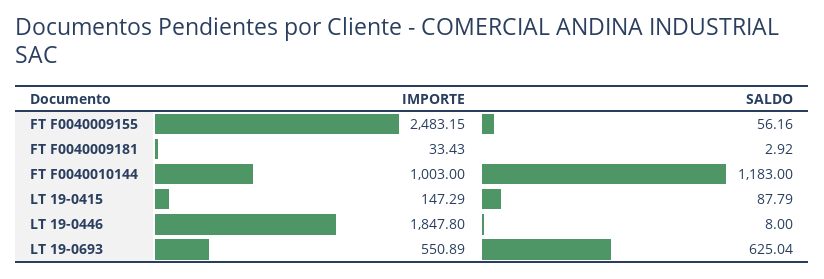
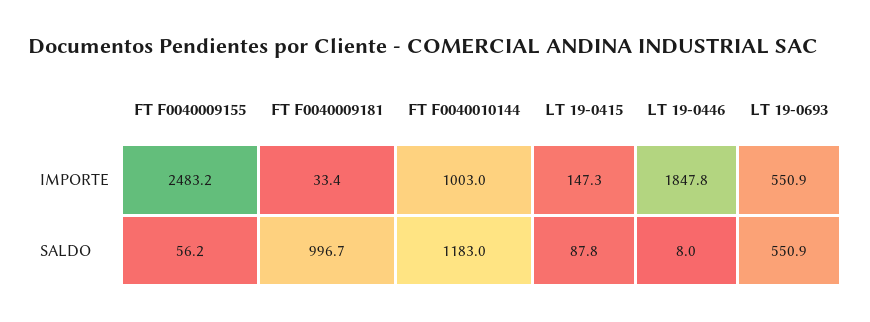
  {
    "IMPORTE": {
      "FT F0040009155": 2483.15,
      "FT F0040009181": 33.43,
      "FT F0040010144": 1003,
      "LT 19-0415": 147.29,
      "LT 19-0446": 1847.8,
      "LT 19-0693": 550.89
    },
    "SALDO": {
      "FT F0040009155": 56.16,
-     "FT F0040009181": 2.92,
+     "FT F0040009181": 996.7,
      "FT F0040010144": 1183,
      "LT 19-0415": 87.79,
      "LT 19-0446": 8,
-     "LT 19-0693": 625.04
+     "LT 19-0693": 550.9
    }
  }

